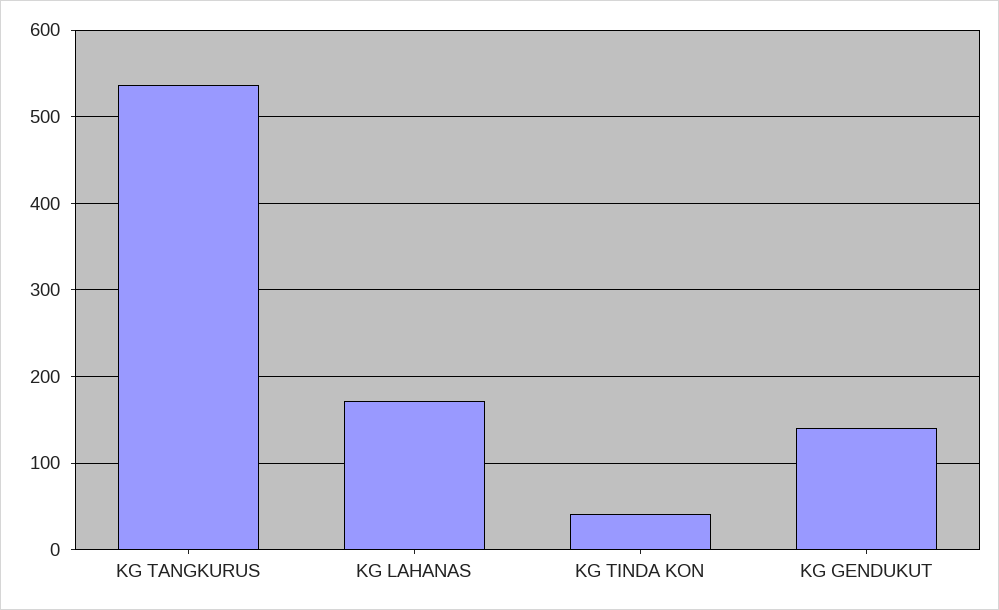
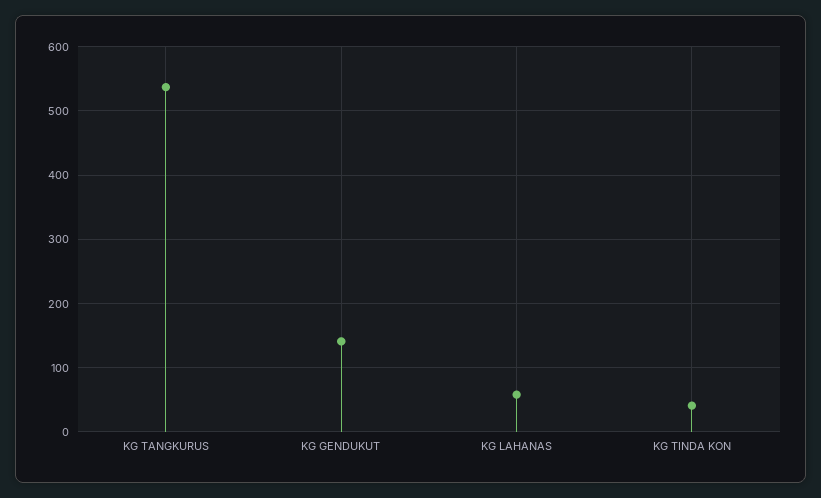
  {
    "KG TANGKURUS": 540,
-   "KG LAHANAS": 170,
+   "KG LAHANAS": 60,
    "KG TINDA KON": 40,
    "KG GENDUKUT": 140
  }

